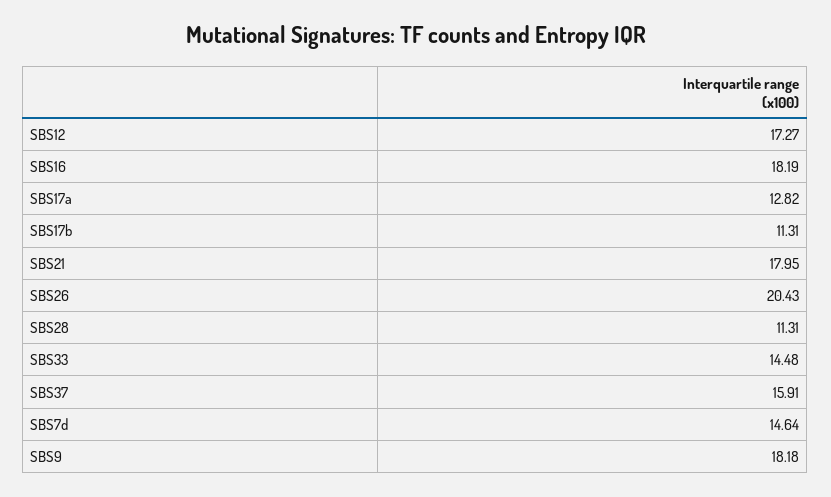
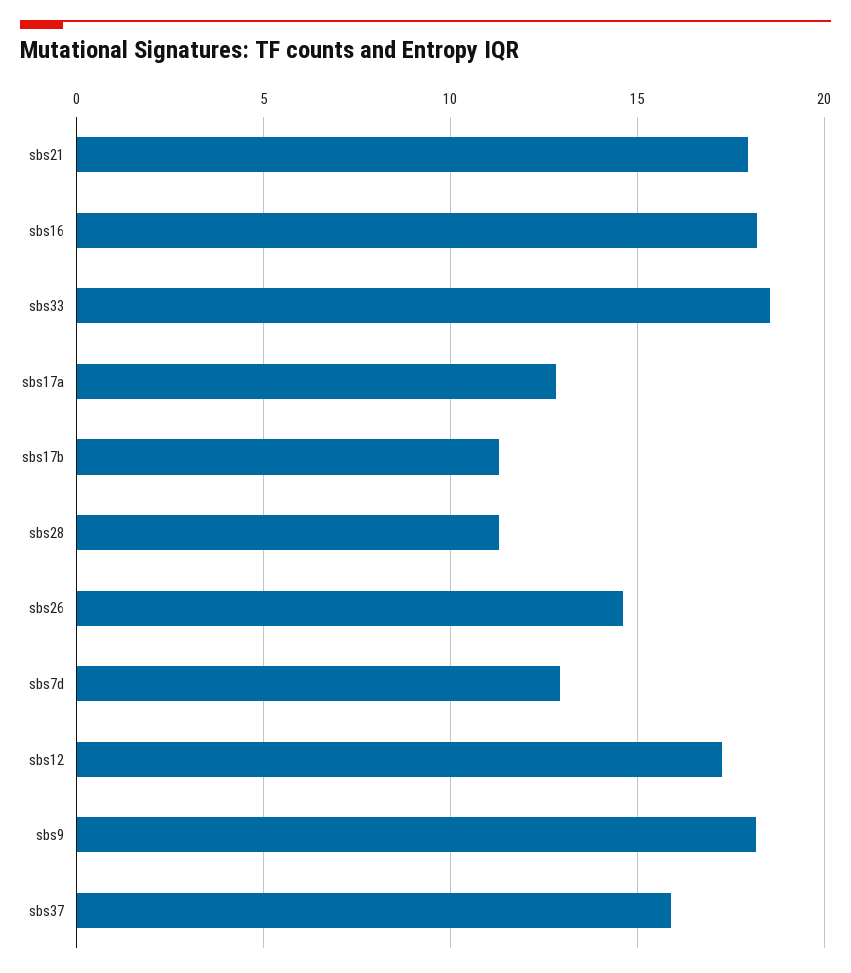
  {
    "SBS12": 17.27,
    "SBS16": 18.19,
    "SBS17a": 12.82,
    "SBS17b": 11.31,
    "SBS21": 17.95,
-   "SBS26": 20.43,
+   "SBS26": 14.5,
    "SBS28": 11.31,
-   "SBS33": 14.48,
+   "SBS33": 18.5,
    "SBS37": 15.91,
-   "SBS7d": 14.64,
+   "SBS7d": 13,
    "SBS9": 18.18
  }

